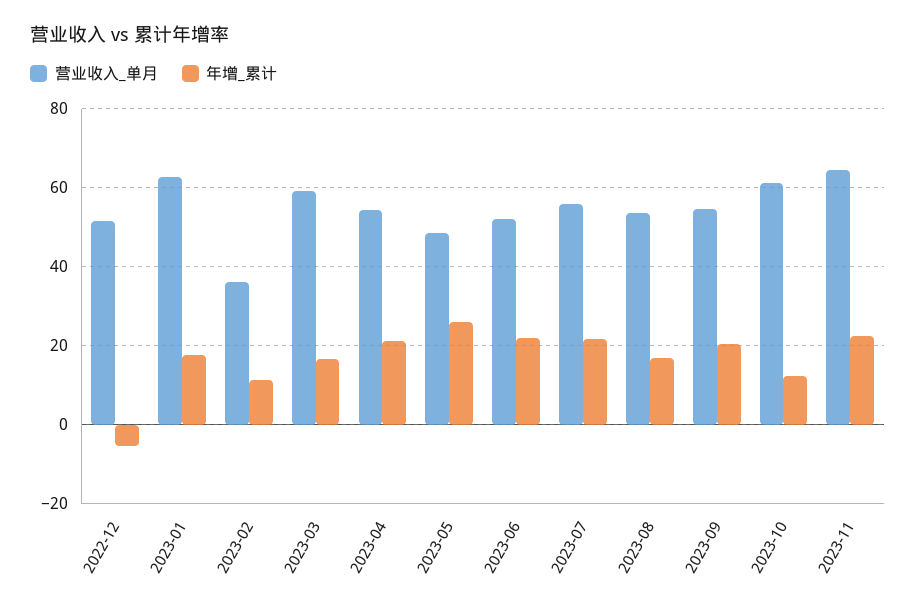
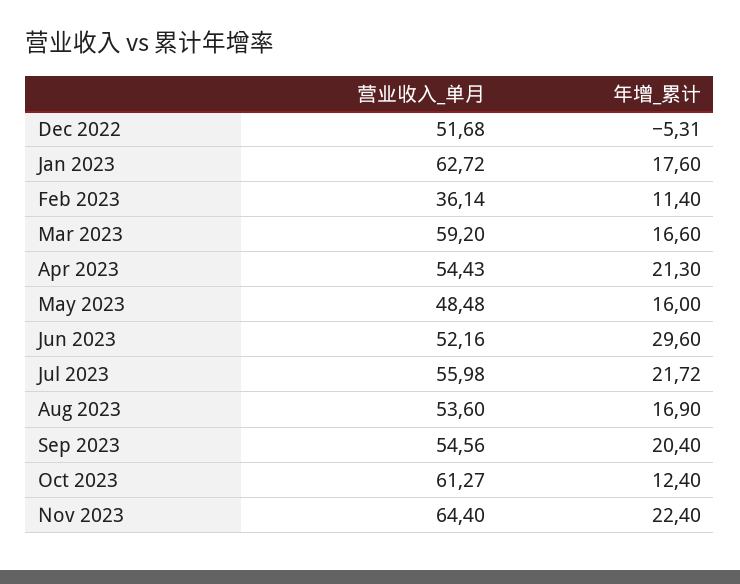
  {
    "营业收入_单月": {
      "2022-12": 51.68,
      "2023-01": 62.72,
      "2023-02": 36.14,
      "2023-03": 59.2,
      "2023-04": 54.43,
      "2023-05": 48.48,
      "2023-06": 52.16,
      "2023-07": 55.98,
      "2023-08": 53.6,
      "2023-09": 54.56,
      "2023-10": 61.27,
      "2023-11": 64.4
    },
    "年增_累计": {
      "2022-12": -5.31,
      "2023-01": 17.6,
      "2023-02": 11.4,
      "2023-03": 16.6,
      "2023-04": 21.3,
-     "2023-05": 26,
+     "2023-05": 16,
-     "2023-06": 22,
+     "2023-06": 29.6,
      "2023-07": 21.72,
      "2023-08": 16.9,
      "2023-09": 20.4,
      "2023-10": 12.4,
      "2023-11": 22.4
    }
  }

